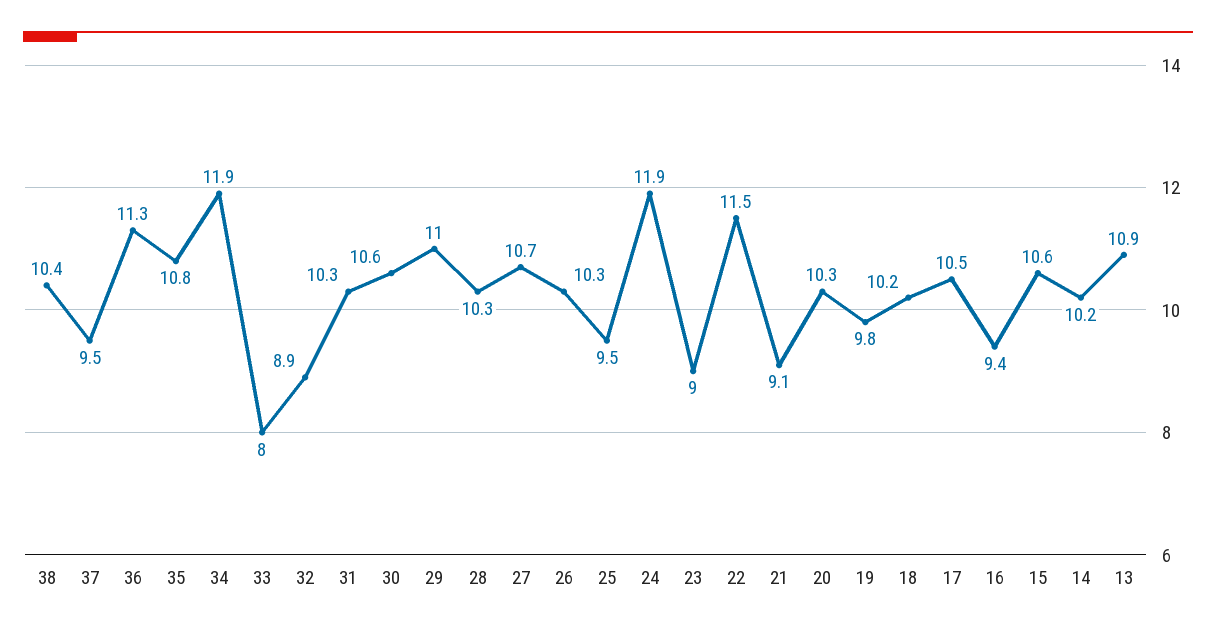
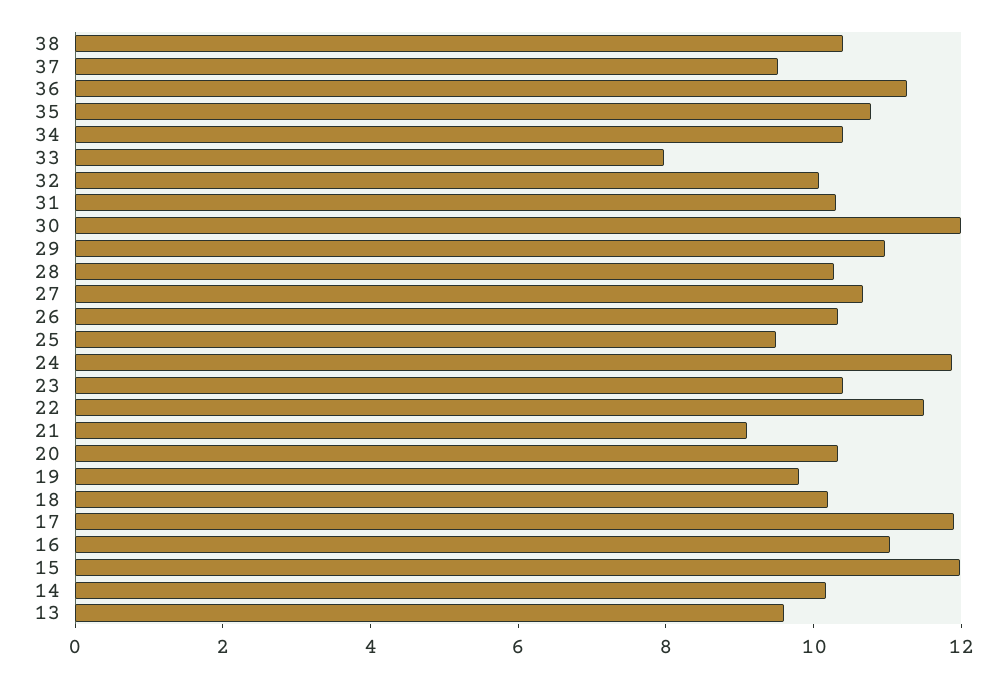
  {
    "38": 10.4,
    "37": 9.5,
    "36": 11.3,
    "35": 10.8,
-   "34": 11.9,
+   "34": 10.5,
    "33": 8,
-   "32": 8.9,
+   "32": 10,
    "31": 10.3,
-   "30": 10.6,
+   "30": 12,
    "29": 11,
    "28": 10.3,
    "27": 10.7,
    "26": 10.3,
    "25": 9.5,
    "24": 11.9,
-   "23": 9,
+   "23": 10.5,
    "22": 11.5,
    "21": 9.1,
    "20": 10.3,
    "19": 9.8,
    "18": 10.2,
-   "17": 10.5,
+   "17": 12,
-   "16": 9.4,
+   "16": 11,
-   "15": 10.6,
+   "15": 12,
    "14": 10.2,
-   "13": 10.9
+   "13": 9.5
  }

